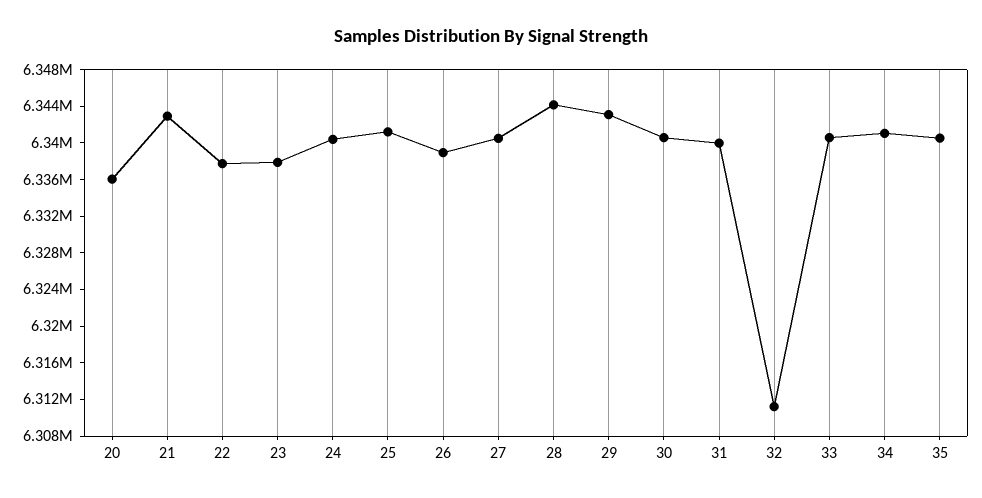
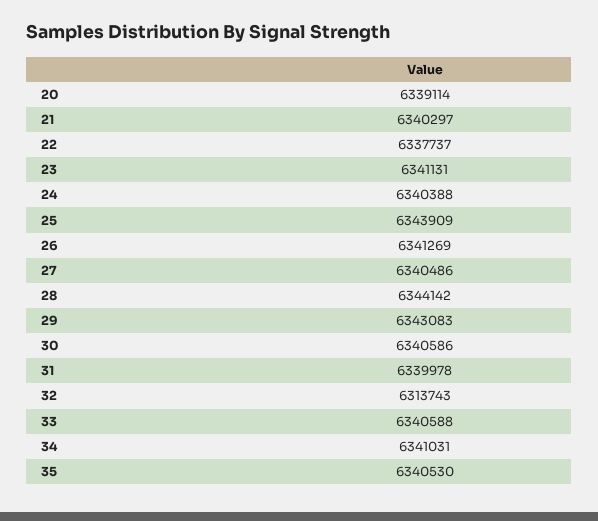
  {
-   "20": 6336000,
+   "20": 6339114,
-   "21": 6343000,
+   "21": 6340297,
    "22": 6337737,
-   "23": 6338000,
+   "23": 6341131,
    "24": 6340388,
-   "25": 6341000,
+   "25": 6343909,
-   "26": 6339000,
+   "26": 6341269,
    "27": 6340486,
    "28": 6344142,
    "29": 6343083,
    "30": 6340586,
    "31": 6339978,
-   "32": 6311000,
+   "32": 6313743,
    "33": 6340588,
    "34": 6341031,
    "35": 6340530
  }

